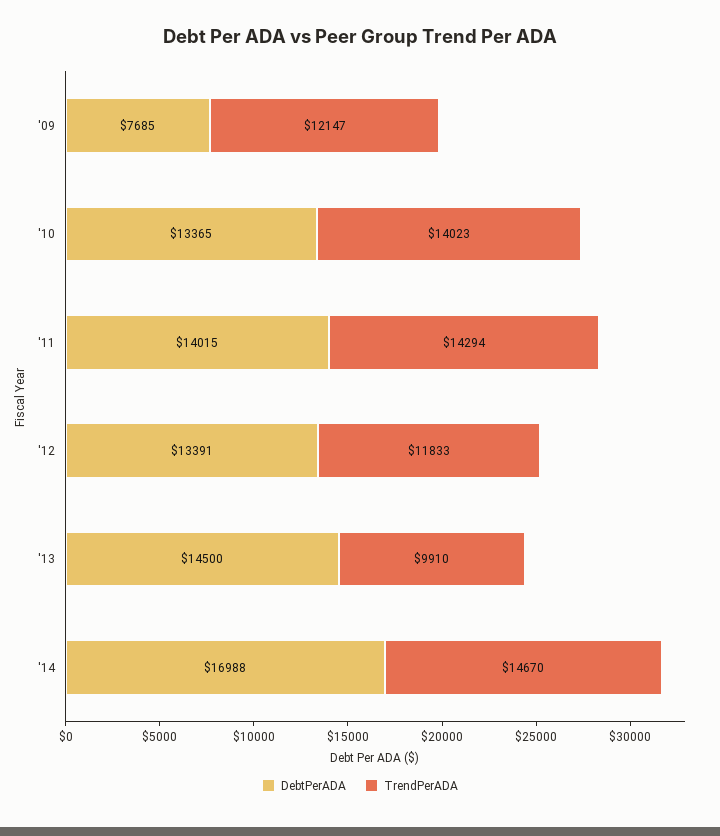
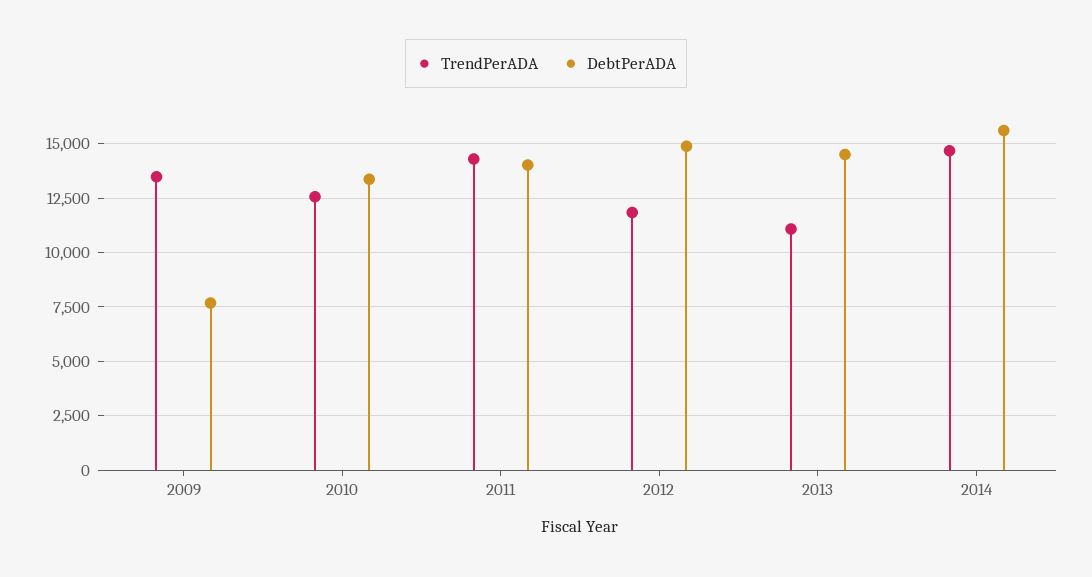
  {
    "DebtPerADA": {
      "'09": 7685,
      "'10": 13365,
      "'11": 14015,
-     "'12": 13391,
+     "'12": 15000,
      "'13": 14500,
-     "'14": 16988
+     "'14": 15500
    },
    "TrendPerADA": {
-     "'09": 12147,
+     "'09": 13500,
-     "'10": 14023,
+     "'10": 12500,
      "'11": 14294,
      "'12": 11833,
-     "'13": 9910,
+     "'13": 11000,
      "'14": 14670
    }
  }

